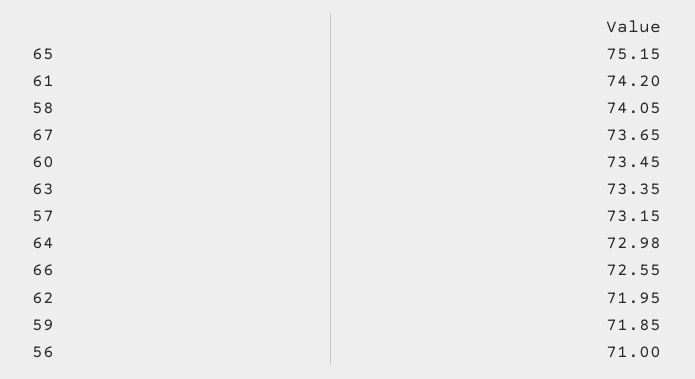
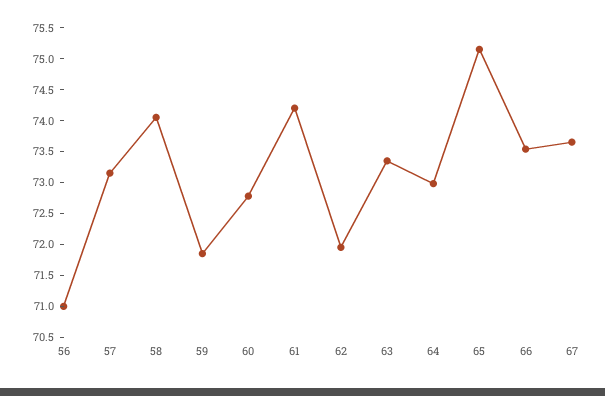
  {
    "65": 75.15,
    "61": 74.2,
    "58": 74.05,
    "67": 73.65,
-   "60": 73.45,
+   "60": 72.75,
    "63": 73.35,
    "57": 73.15,
    "64": 72.98,
-   "66": 72.55,
+   "66": 73.5,
    "62": 71.95,
    "59": 71.85,
    "56": 71
  }

